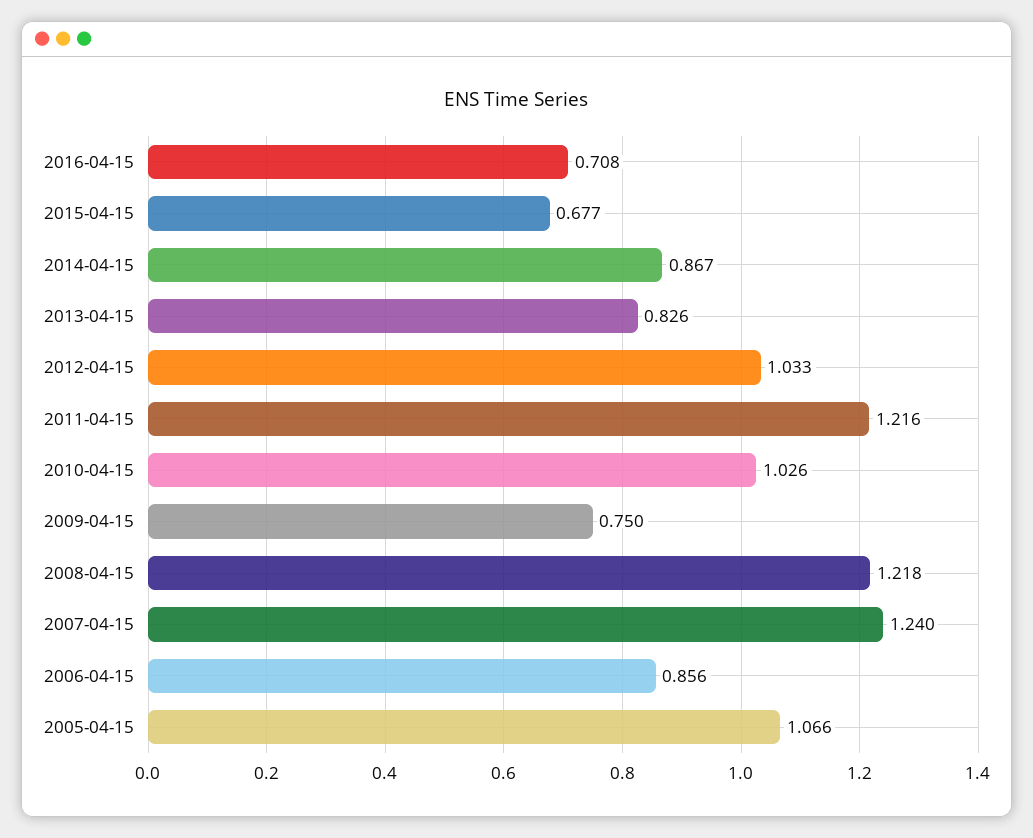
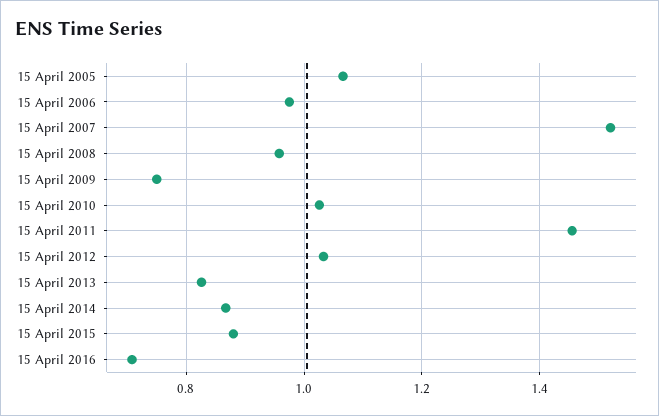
  {
    "2016-04-15": 0.708,
-   "2015-04-15": 0.677,
+   "2015-04-15": 0.88,
    "2014-04-15": 0.867,
    "2013-04-15": 0.826,
    "2012-04-15": 1.033,
-   "2011-04-15": 1.216,
+   "2011-04-15": 1.46,
    "2010-04-15": 1.026,
    "2009-04-15": 0.75,
-   "2008-04-15": 1.218,
+   "2008-04-15": 0.96,
-   "2007-04-15": 1.24,
+   "2007-04-15": 1.52,
-   "2006-04-15": 0.856,
+   "2006-04-15": 0.98,
    "2005-04-15": 1.066
  }

